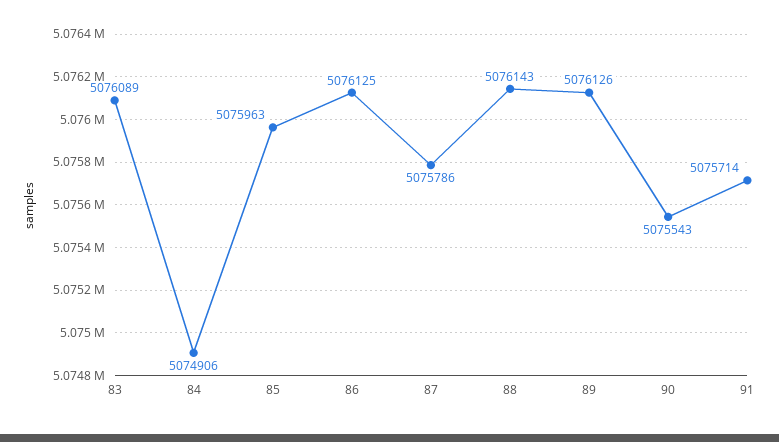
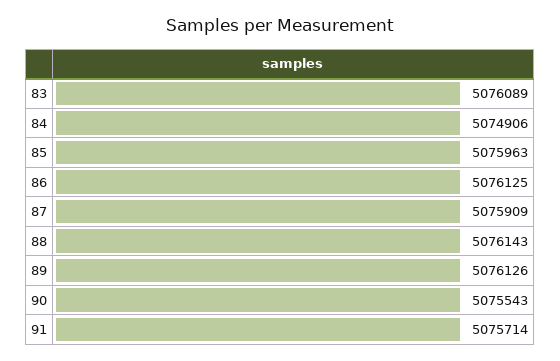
  {
    "83": 5076089,
    "84": 5074906,
    "85": 5075963,
    "86": 5076125,
-   "87": 5075786,
+   "87": 5075909,
    "88": 5076143,
    "89": 5076126,
    "90": 5075543,
    "91": 5075714
  }

